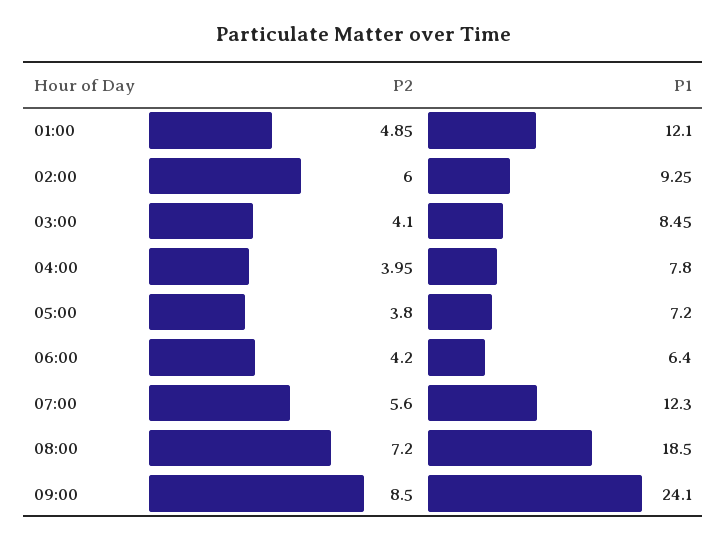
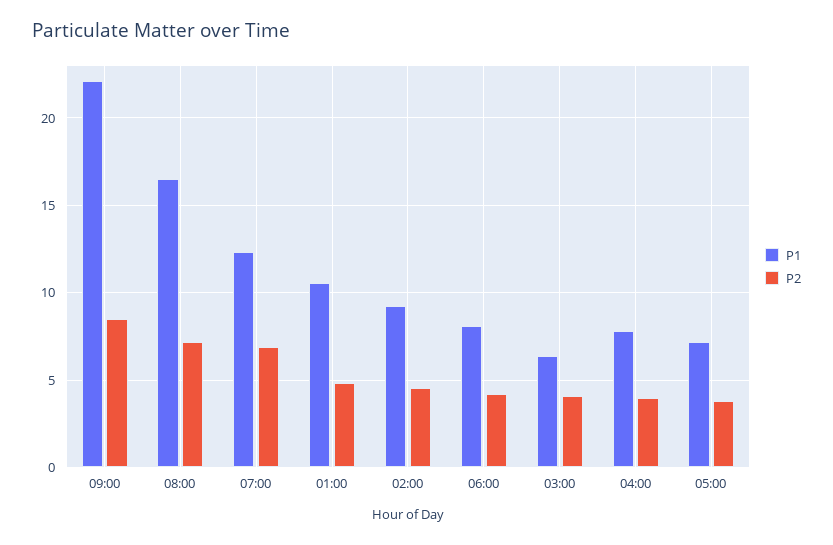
  {
    "P2": {
      "01:00": 4.85,
-     "02:00": 6,
+     "02:00": 4.5,
      "03:00": 4.1,
      "04:00": 3.95,
      "05:00": 3.8,
      "06:00": 4.2,
-     "07:00": 5.6,
+     "07:00": 7,
      "08:00": 7.2,
      "09:00": 8.5
    },
    "P1": {
-     "01:00": 12.1,
+     "01:00": 10.5,
      "02:00": 9.25,
-     "03:00": 8.45,
+     "03:00": 6.5,
      "04:00": 7.8,
      "05:00": 7.2,
-     "06:00": 6.4,
+     "06:00": 8,
      "07:00": 12.3,
-     "08:00": 18.5,
+     "08:00": 16.5,
-     "09:00": 24.1
+     "09:00": 22
    }
  }

